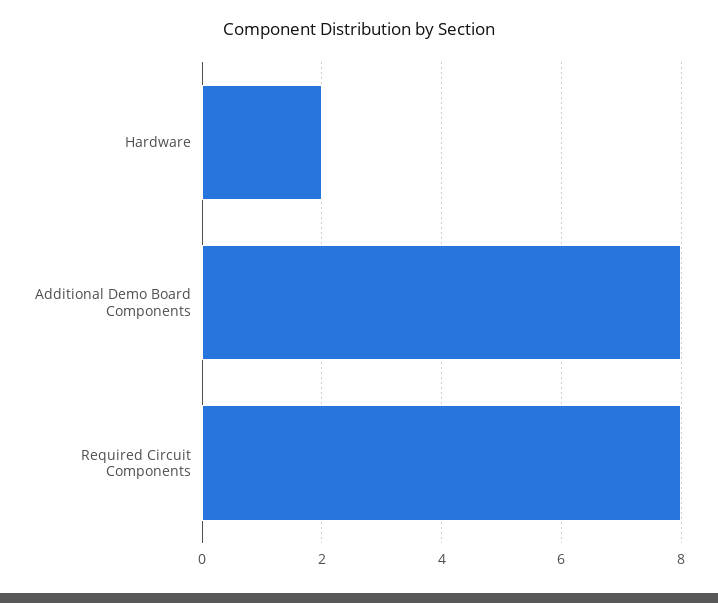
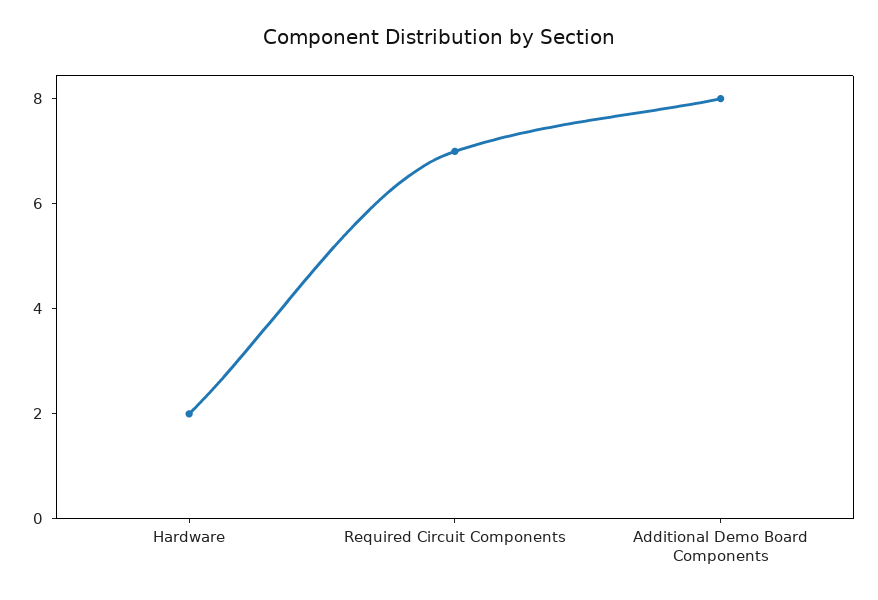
  {
    "Hardware": 2,
    "Additional Demo Board Components": 8,
-   "Required Circuit Components": 8
+   "Required Circuit Components": 7
  }

